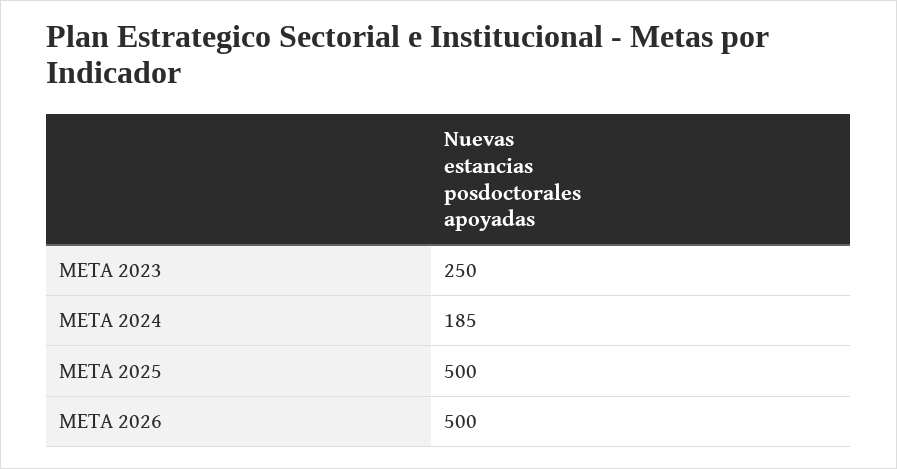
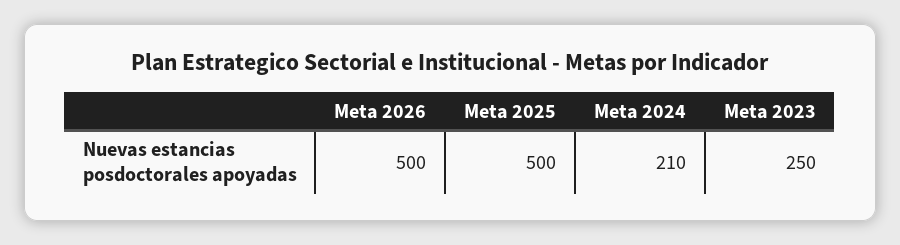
  {
    "META 2023": 250,
-   "META 2024": 185,
+   "META 2024": 210,
    "META 2025": 500,
    "META 2026": 500
  }

